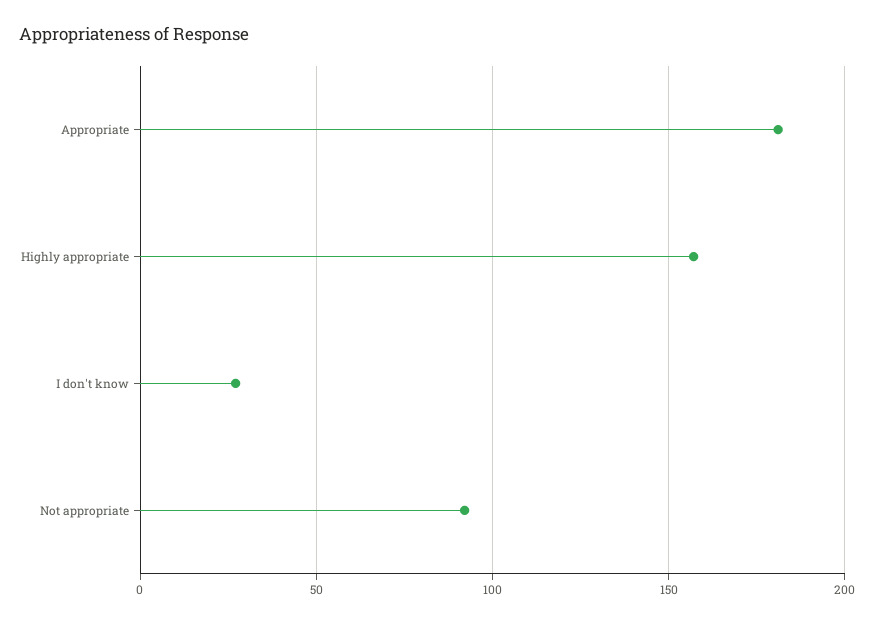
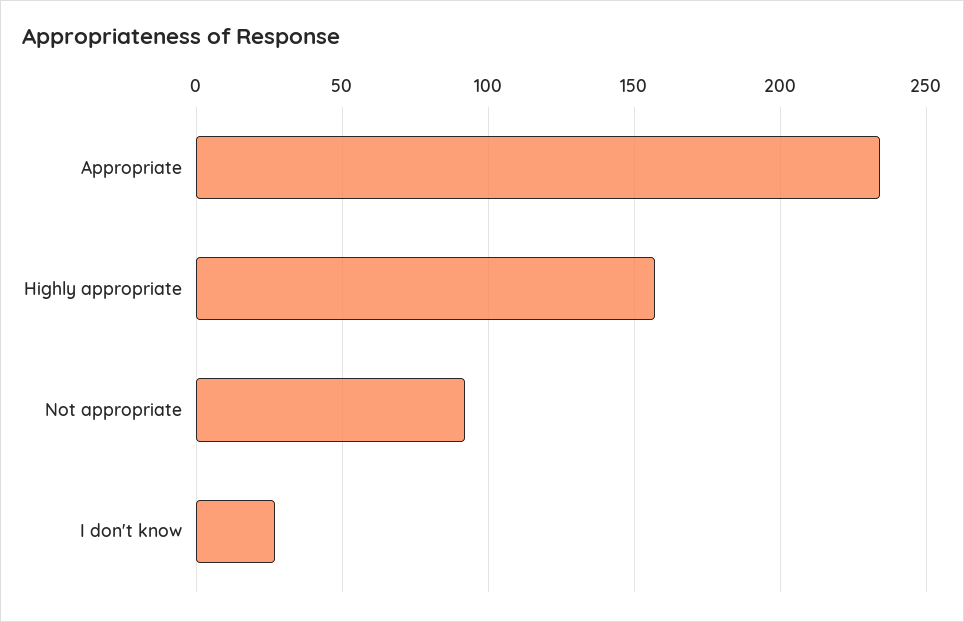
  {
-   "Appropriate": 180,
+   "Appropriate": 235,
    "Highly appropriate": 155,
    "I don't know": 25,
    "Not appropriate": 90
  }

